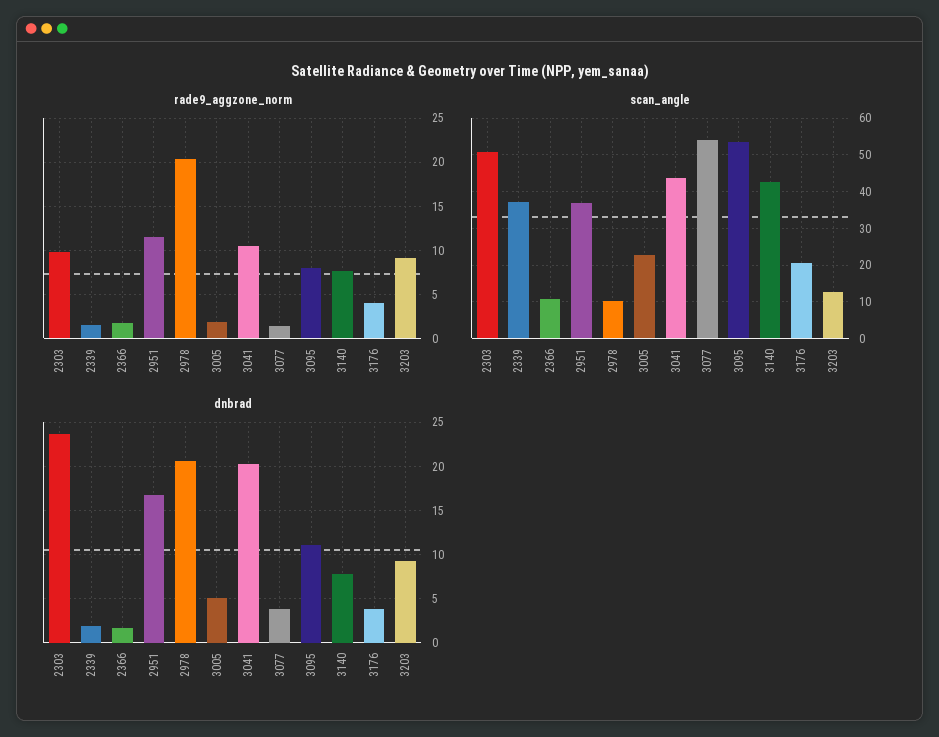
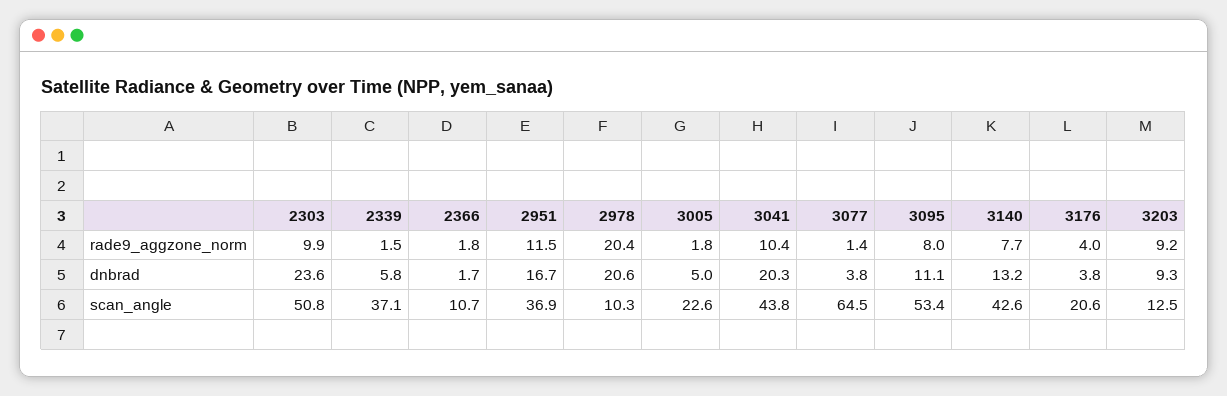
  {
    "rade9_aggzone_norm": {
      "2303": 9.9,
      "2339": 1.5,
      "2366": 1.8,
      "2951": 11.5,
      "2978": 20.4,
      "3005": 1.8,
      "3041": 10.4,
      "3077": 1.4,
      "3095": 8,
      "3140": 7.7,
      "3176": 4,
      "3203": 9.2
    },
    "scan_angle": {
      "2303": 50.8,
      "2339": 37.1,
      "2366": 10.7,
      "2951": 36.9,
      "2978": 10.3,
      "3005": 22.6,
      "3041": 43.8,
-     "3077": 54,
+     "3077": 64.5,
      "3095": 53.4,
      "3140": 42.6,
      "3176": 20.6,
      "3203": 12.5
    },
    "dnbrad": {
      "2303": 23.6,
-     "2339": 2,
+     "2339": 5.8,
      "2366": 1.7,
      "2951": 16.7,
      "2978": 20.6,
      "3005": 5,
      "3041": 20.3,
      "3077": 3.8,
      "3095": 11.1,
-     "3140": 8,
+     "3140": 13.2,
      "3176": 3.8,
      "3203": 9.3
    }
  }

